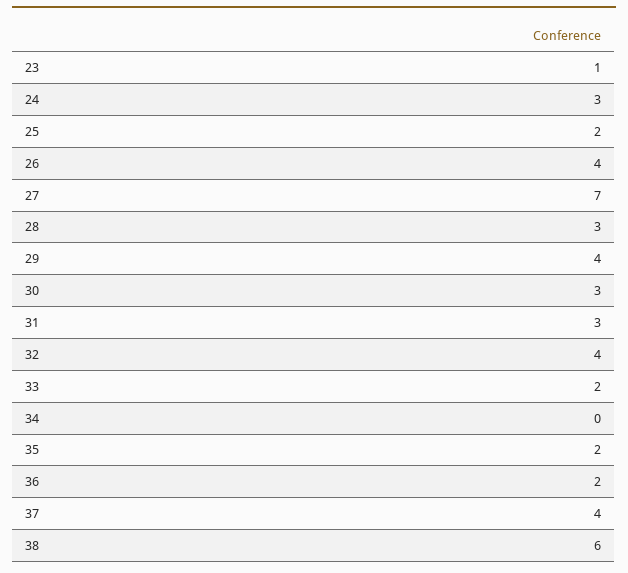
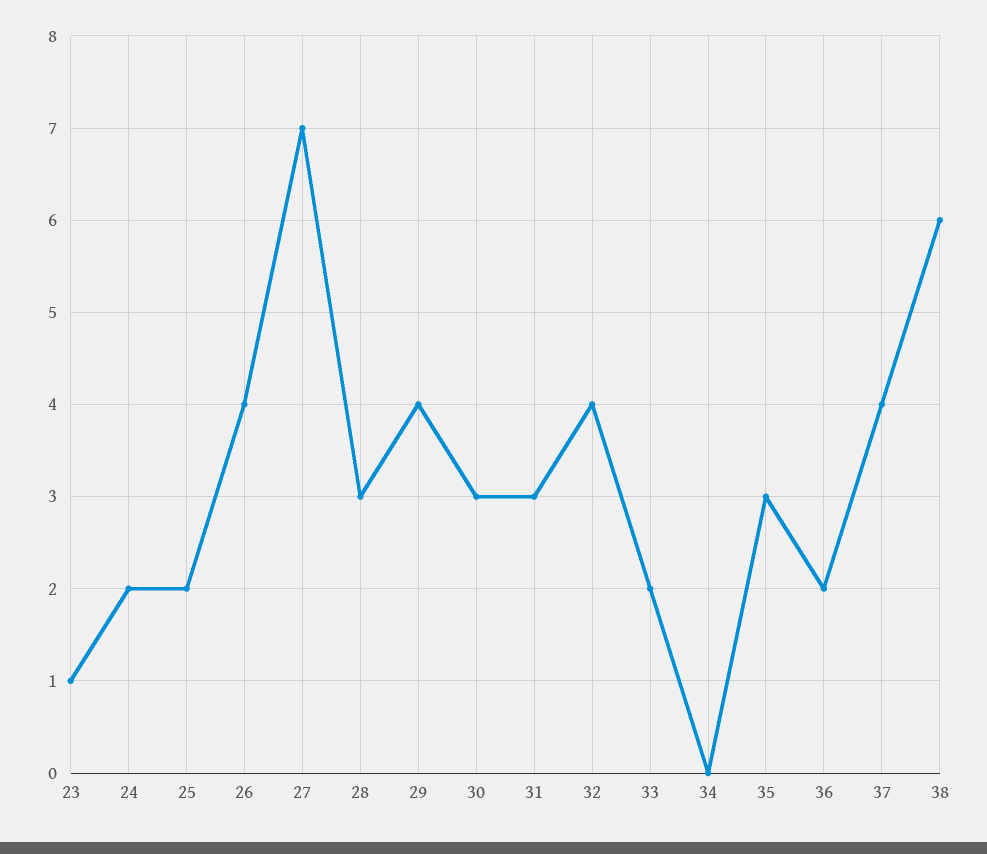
  {
    "23": 1,
-   "24": 3,
+   "24": 2,
    "25": 2,
    "26": 4,
    "27": 7,
    "28": 3,
    "29": 4,
    "30": 3,
    "31": 3,
    "32": 4,
    "33": 2,
    "34": 0,
-   "35": 2,
+   "35": 3,
    "36": 2,
    "37": 4,
    "38": 6
  }

